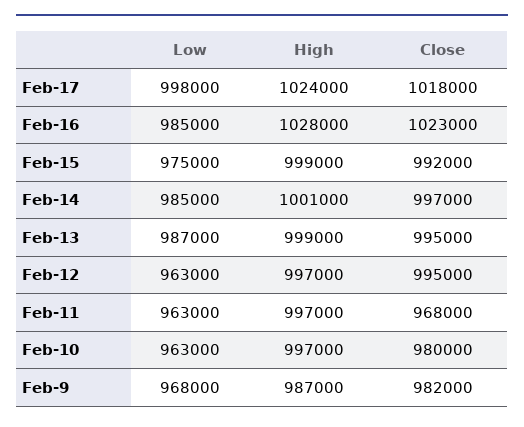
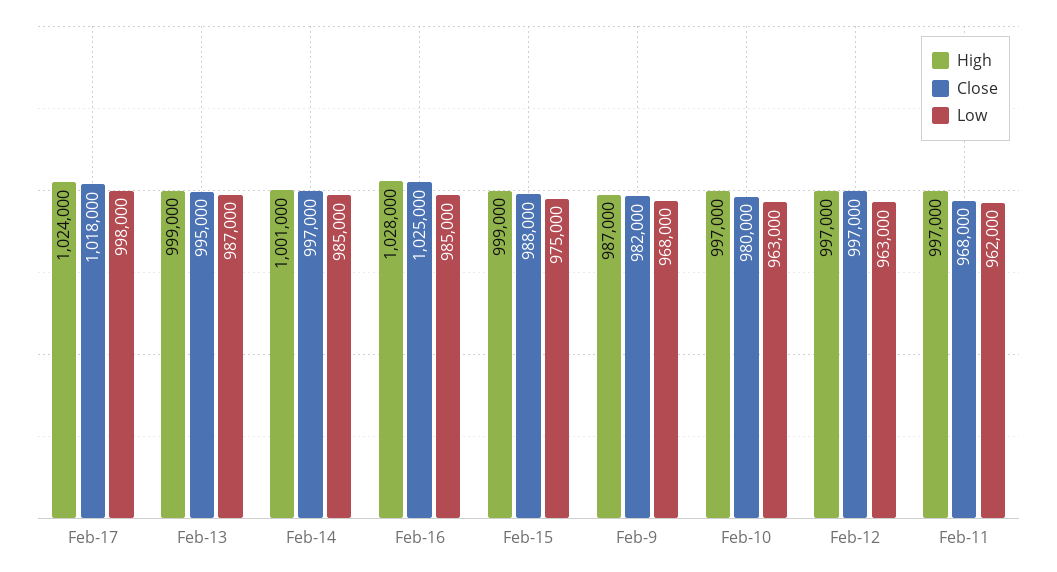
  {
    "Low": {
      "Feb-17": 998000,
      "Feb-16": 985000,
      "Feb-15": 975000,
      "Feb-14": 985000,
      "Feb-13": 987000,
      "Feb-12": 963000,
-     "Feb-11": 963000,
+     "Feb-11": 962000,
      "Feb-10": 963000,
      "Feb-9": 968000
    },
    "High": {
      "Feb-17": 1024000,
      "Feb-16": 1028000,
      "Feb-15": 999000,
      "Feb-14": 1001000,
      "Feb-13": 999000,
      "Feb-12": 997000,
      "Feb-11": 997000,
      "Feb-10": 997000,
      "Feb-9": 987000
    },
    "Close": {
      "Feb-17": 1018000,
-     "Feb-16": 1023000,
+     "Feb-16": 1025000,
-     "Feb-15": 992000,
+     "Feb-15": 988000,
      "Feb-14": 997000,
      "Feb-13": 995000,
-     "Feb-12": 995000,
+     "Feb-12": 997000,
      "Feb-11": 968000,
      "Feb-10": 980000,
      "Feb-9": 982000
    }
  }

